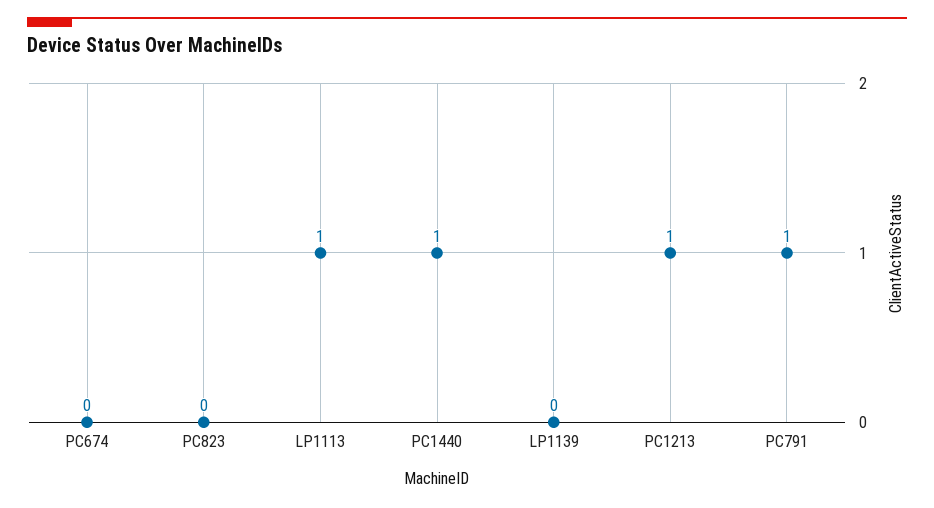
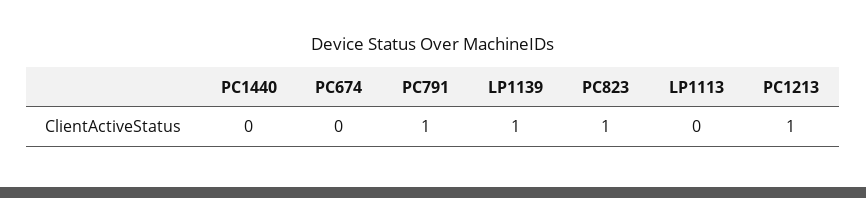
  {
    "PC674": 0,
-   "PC823": 0,
+   "PC823": 1,
-   "LP1113": 1,
+   "LP1113": 0,
-   "PC1440": 1,
+   "PC1440": 0,
-   "LP1139": 0,
+   "LP1139": 1,
    "PC1213": 1,
    "PC791": 1
  }

